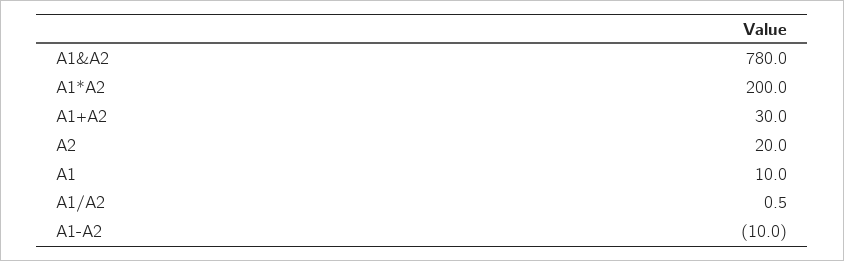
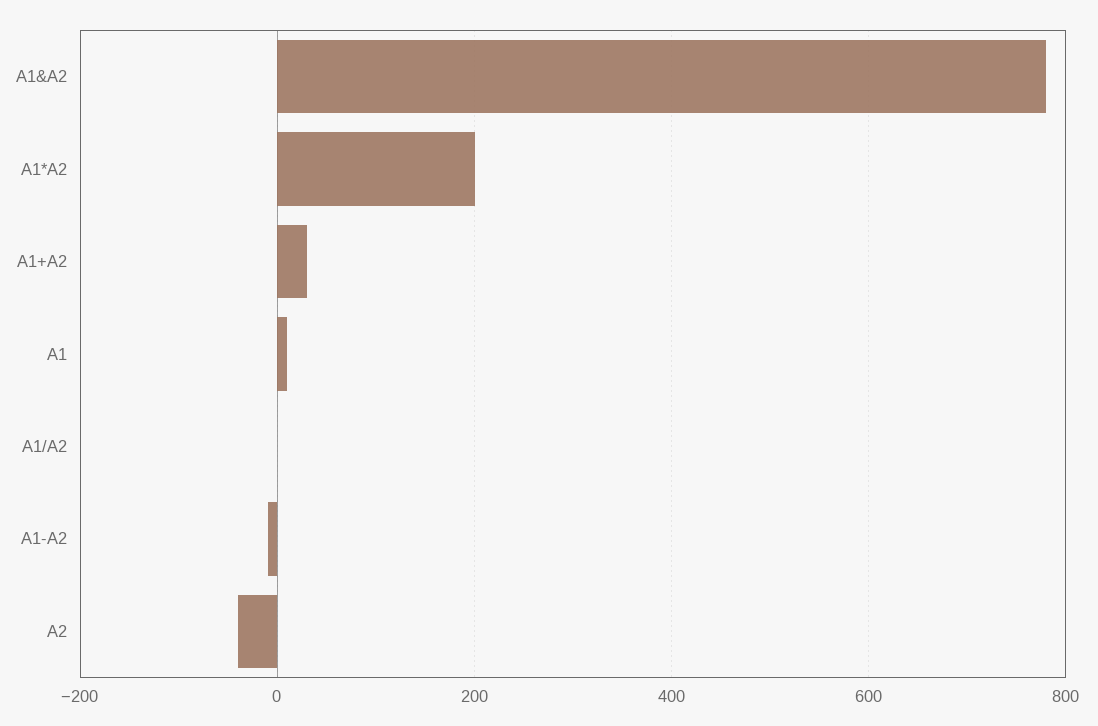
  {
    "A1&A2": 780,
    "A1*A2": 200,
    "A1+A2": 30,
-   "A2": 20,
+   "A2": -40,
    "A1": 10,
    "A1/A2": 0.5,
    "A1-A2": -10
  }

